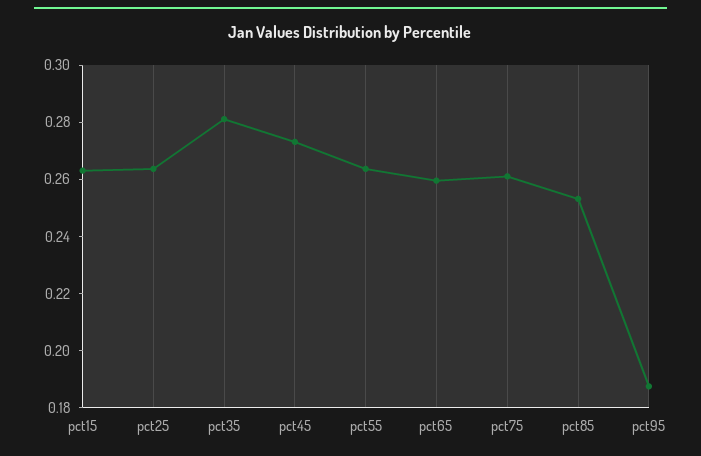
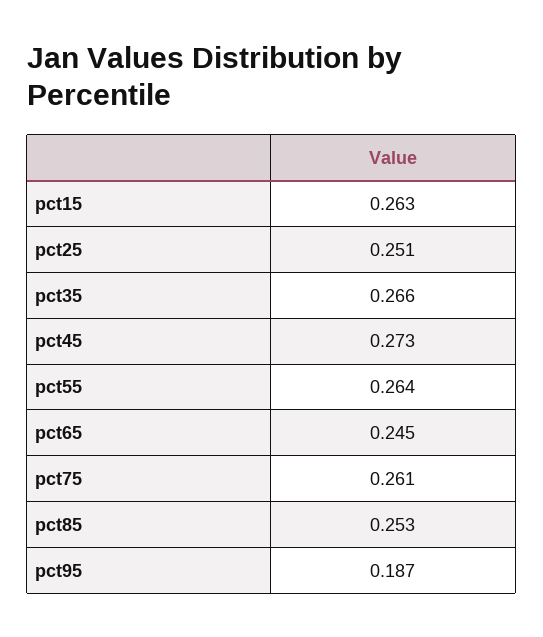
  {
    "pct15": 0.263,
-   "pct25": 0.265,
+   "pct25": 0.251,
-   "pct35": 0.28,
+   "pct35": 0.266,
    "pct45": 0.273,
    "pct55": 0.264,
-   "pct65": 0.26,
+   "pct65": 0.245,
    "pct75": 0.261,
    "pct85": 0.253,
    "pct95": 0.187
  }

